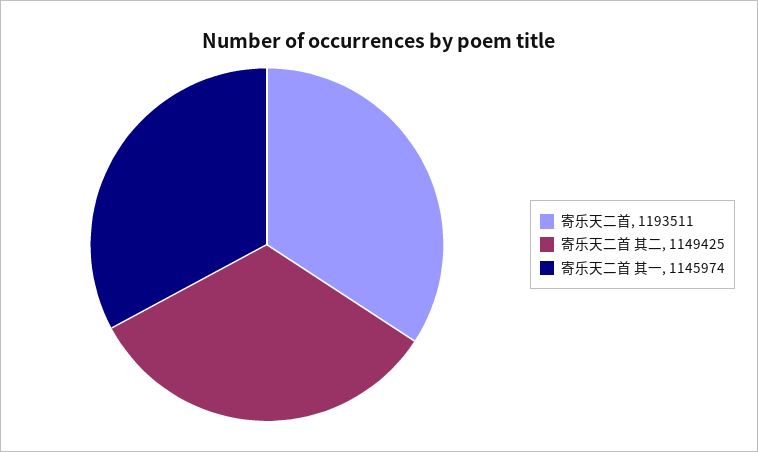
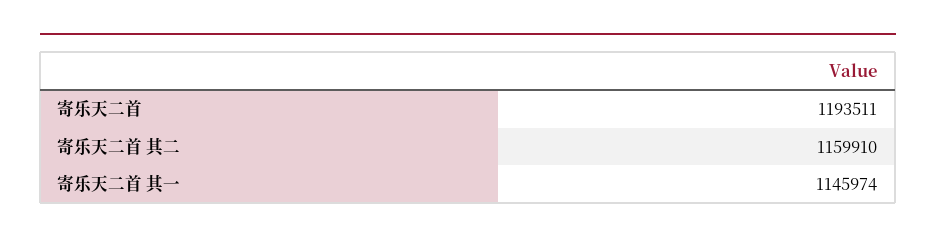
  {
    "寄乐天二首": 1193511,
-   "寄乐天二首 其二": 1149425,
+   "寄乐天二首 其二": 1159910,
    "寄乐天二首 其一": 1145974
  }

